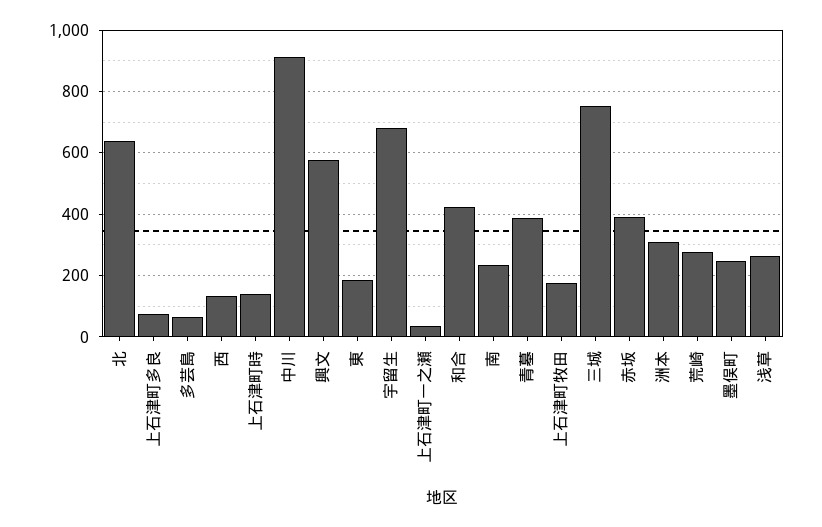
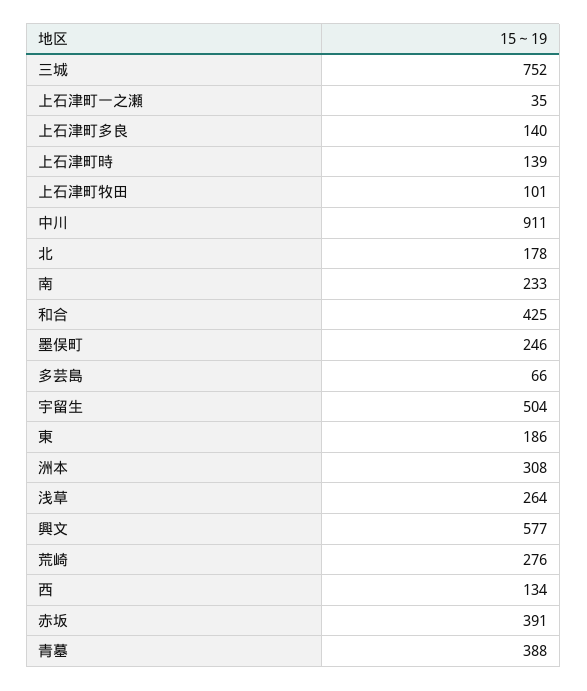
  {
-   "北": 640,
+   "北": 178,
-   "上石津町多良": 80,
+   "上石津町多良": 140,
    "多芸島": 66,
    "西": 134,
    "上石津町時": 139,
    "中川": 911,
    "興文": 577,
    "東": 186,
-   "宇留生": 680,
+   "宇留生": 504,
    "上石津町一之瀬": 35,
    "和合": 425,
    "南": 233,
    "青墓": 388,
-   "上石津町牧田": 180,
+   "上石津町牧田": 101,
    "三城": 752,
    "赤坂": 391,
    "洲本": 308,
    "荒崎": 276,
    "墨俣町": 246,
    "浅草": 264
  }

